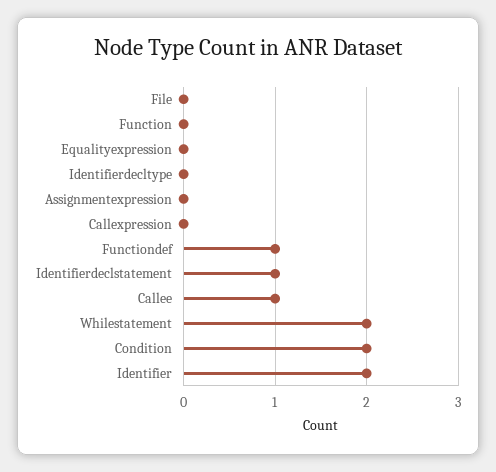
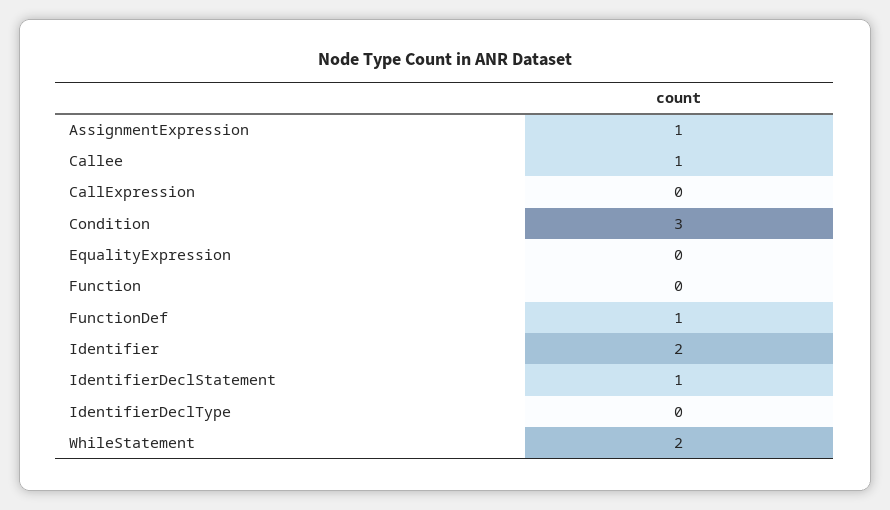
  {
-   "File": 0,
    "Function": 0,
    "Equalityexpression": 0,
    "Identifierdecltype": 0,
-   "Assignmentexpression": 0,
+   "Assignmentexpression": 1,
    "Callexpression": 0,
    "Functiondef": 1,
    "Identifierdeclstatement": 1,
    "Callee": 1,
    "Whilestatement": 2,
-   "Condition": 2,
+   "Condition": 3,
    "Identifier": 2
  }

